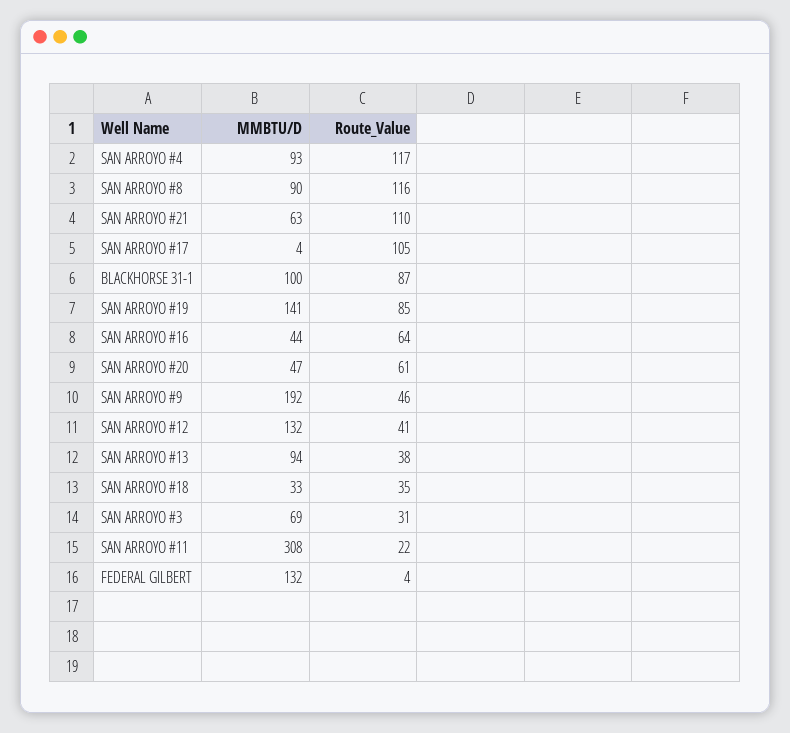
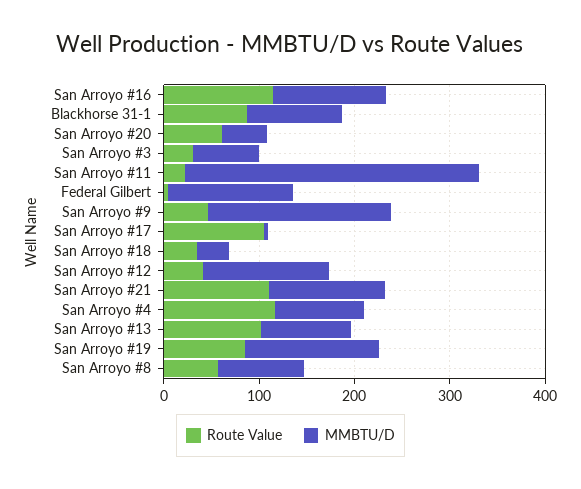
  {
    "MMBTU/D": {
      "SAN ARROYO #4": 93,
      "SAN ARROYO #8": 90,
-     "SAN ARROYO #21": 63,
+     "SAN ARROYO #21": 120,
      "SAN ARROYO #17": 4,
      "BLACKHORSE 31-1": 100,
      "SAN ARROYO #19": 141,
-     "SAN ARROYO #16": 44,
+     "SAN ARROYO #16": 120,
      "SAN ARROYO #20": 47,
      "SAN ARROYO #9": 192,
      "SAN ARROYO #12": 132,
      "SAN ARROYO #13": 94,
      "SAN ARROYO #18": 33,
      "SAN ARROYO #3": 69,
      "SAN ARROYO #11": 308,
      "FEDERAL GILBERT": 132
    },
    "Route_Value": {
      "SAN ARROYO #4": 117,
-     "SAN ARROYO #8": 116,
+     "SAN ARROYO #8": 60,
      "SAN ARROYO #21": 110,
      "SAN ARROYO #17": 105,
      "BLACKHORSE 31-1": 87,
      "SAN ARROYO #19": 85,
-     "SAN ARROYO #16": 64,
+     "SAN ARROYO #16": 120,
      "SAN ARROYO #20": 61,
      "SAN ARROYO #9": 46,
      "SAN ARROYO #12": 41,
-     "SAN ARROYO #13": 38,
+     "SAN ARROYO #13": 100,
      "SAN ARROYO #18": 35,
      "SAN ARROYO #3": 31,
      "SAN ARROYO #11": 22,
      "FEDERAL GILBERT": 4
    }
  }

